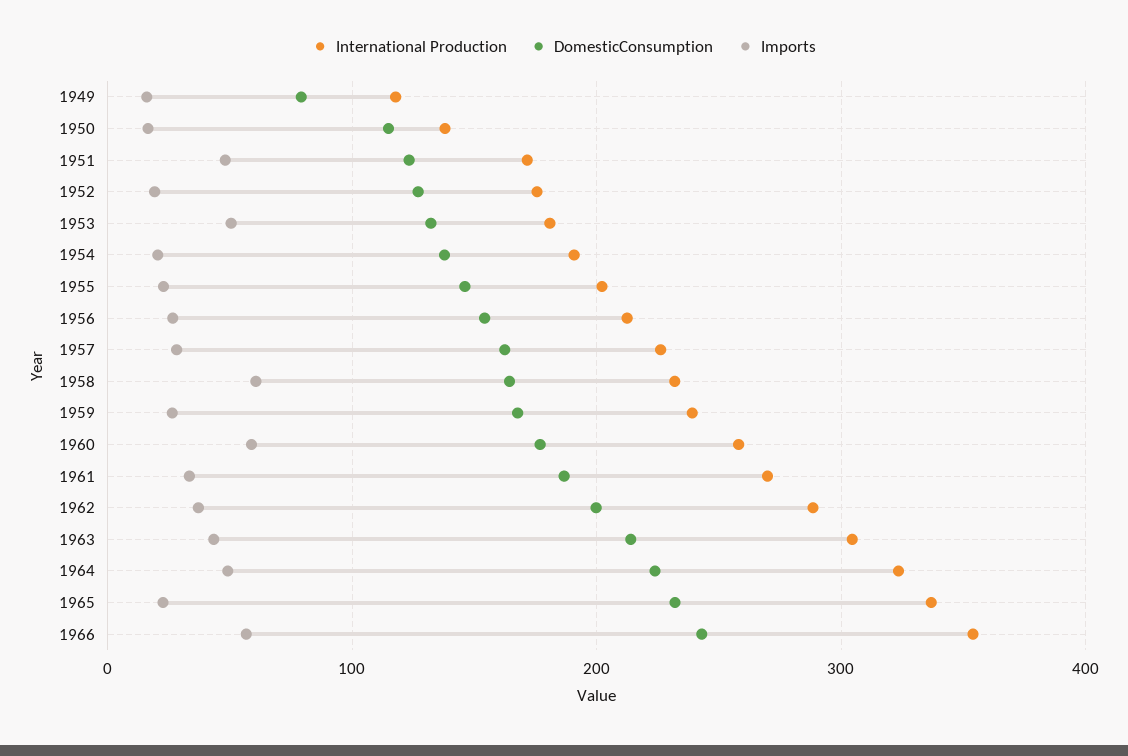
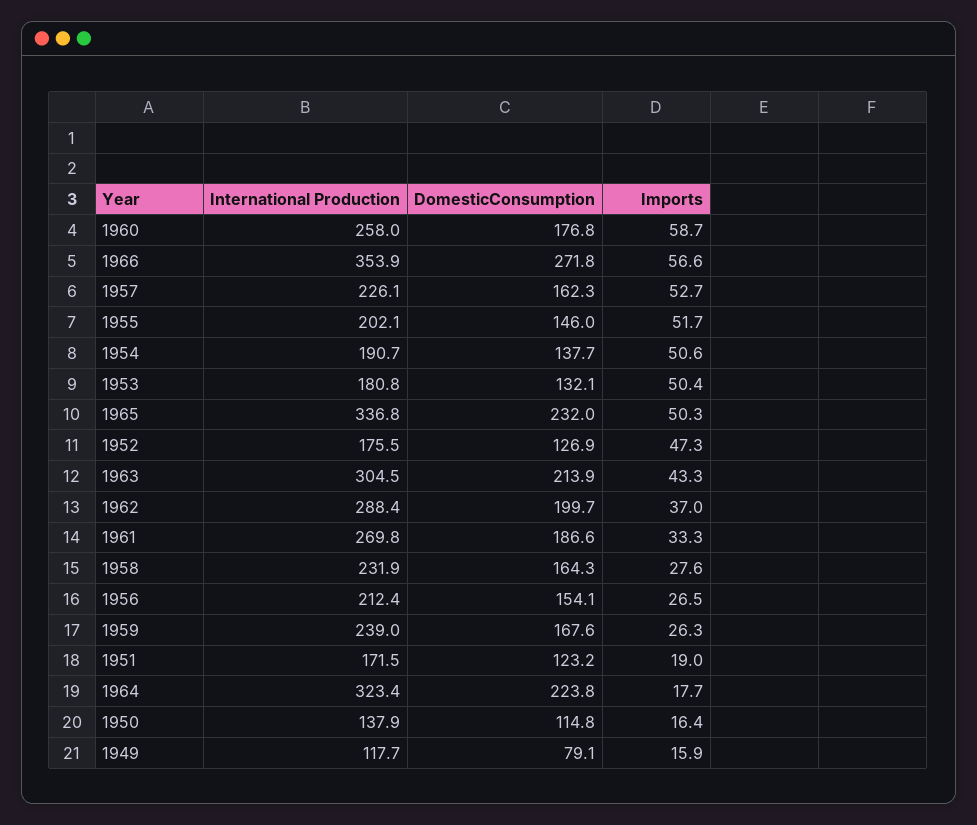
  {
    "International Production": {
      "1949": 117.7,
      "1950": 137.9,
      "1951": 171.5,
      "1952": 175.5,
      "1953": 180.8,
      "1954": 190.7,
      "1955": 202.1,
      "1956": 212.4,
      "1957": 226.1,
      "1958": 231.9,
      "1959": 239,
      "1960": 258,
      "1961": 269.8,
      "1962": 288.4,
      "1963": 304.5,
      "1964": 323.4,
      "1965": 336.8,
      "1966": 353.9
    },
    "DomesticConsumption": {
      "1949": 79.1,
      "1950": 114.8,
      "1951": 123.2,
      "1952": 126.9,
      "1953": 132.1,
      "1954": 137.7,
      "1955": 146,
      "1956": 154.1,
      "1957": 162.3,
      "1958": 164.3,
      "1959": 167.6,
      "1960": 176.8,
      "1961": 186.6,
      "1962": 199.7,
      "1963": 213.9,
      "1964": 223.8,
      "1965": 232,
-     "1966": 240
+     "1966": 271.8
    },
    "Imports": {
      "1949": 15.9,
      "1950": 16.4,
-     "1951": 50,
+     "1951": 19,
-     "1952": 20,
+     "1952": 47.3,
      "1953": 50.4,
-     "1954": 20,
+     "1954": 50.6,
-     "1955": 20,
+     "1955": 51.7,
      "1956": 26.5,
-     "1957": 30,
+     "1957": 52.7,
-     "1958": 60,
+     "1958": 27.6,
      "1959": 26.3,
      "1960": 58.7,
      "1961": 33.3,
      "1962": 37,
      "1963": 43.3,
-     "1964": 50,
+     "1964": 17.7,
-     "1965": 20,
+     "1965": 50.3,
      "1966": 56.6
    }
  }

